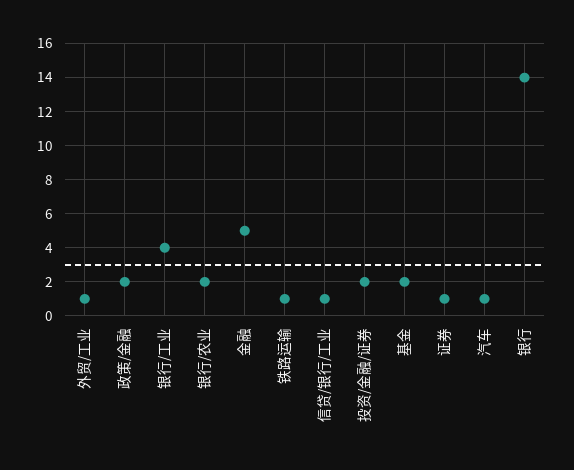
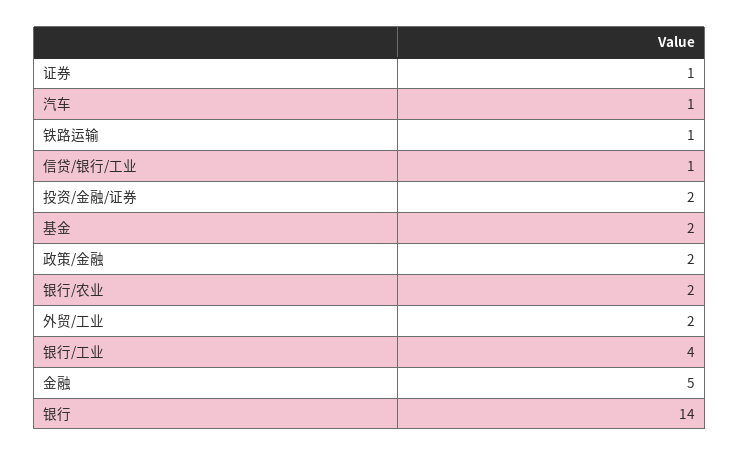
  {
-   "外贸/工业": 1,
+   "外贸/工业": 2,
    "政策/金融": 2,
    "银行/工业": 4,
    "银行/农业": 2,
    "金融": 5,
    "铁路运输": 1,
    "信贷/银行/工业": 1,
    "投资/金融/证券": 2,
    "基金": 2,
    "证券": 1,
    "汽车": 1,
    "银行": 14
  }

